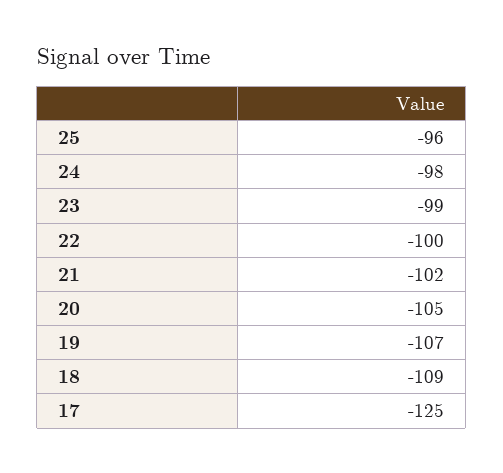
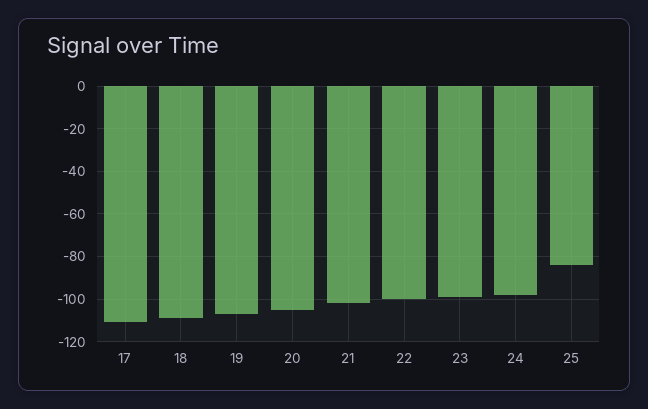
  {
-   "25": -96,
+   "25": -85,
    "24": -98,
    "23": -99,
    "22": -100,
    "21": -102,
    "20": -105,
    "19": -107,
    "18": -109,
-   "17": -125
+   "17": -110
  }

